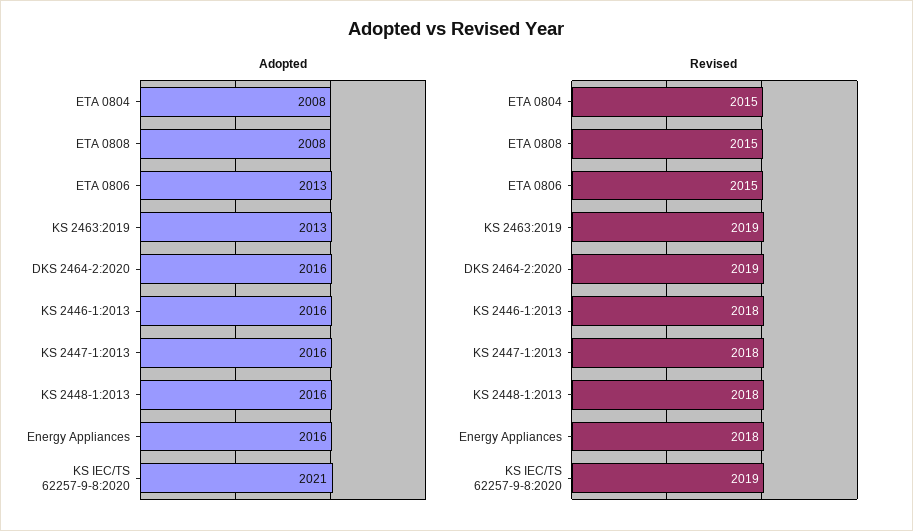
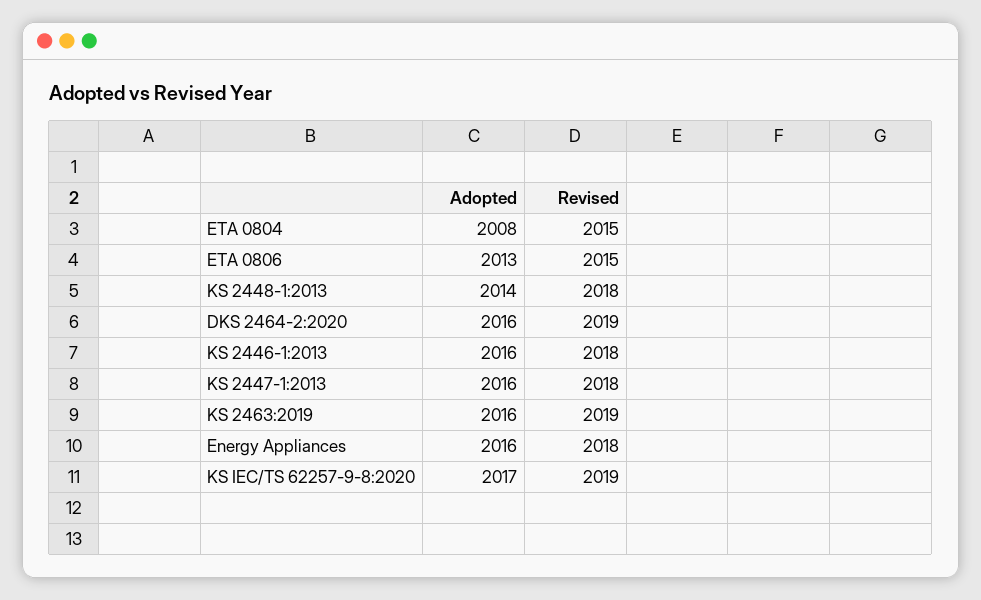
  {
    "Adopted": {
      "ETA 0804": 2008,
-     "ETA 0808": 2008,
      "ETA 0806": 2013,
-     "KS 2463:2019": 2013,
+     "KS 2463:2019": 2016,
      "DKS 2464-2:2020": 2016,
      "KS 2446-1:2013": 2016,
      "KS 2447-1:2013": 2016,
-     "KS 2448-1:2013": 2016,
+     "KS 2448-1:2013": 2014,
      "Energy Appliances": 2016,
-     "KS IEC/TS 62257-9-8:2020": 2021
+     "KS IEC/TS 62257-9-8:2020": 2017
    },
    "Revised": {
      "ETA 0804": 2015,
-     "ETA 0808": 2015,
      "ETA 0806": 2015,
      "KS 2463:2019": 2019,
      "DKS 2464-2:2020": 2019,
      "KS 2446-1:2013": 2018,
      "KS 2447-1:2013": 2018,
      "KS 2448-1:2013": 2018,
      "Energy Appliances": 2018,
      "KS IEC/TS 62257-9-8:2020": 2019
    }
  }

